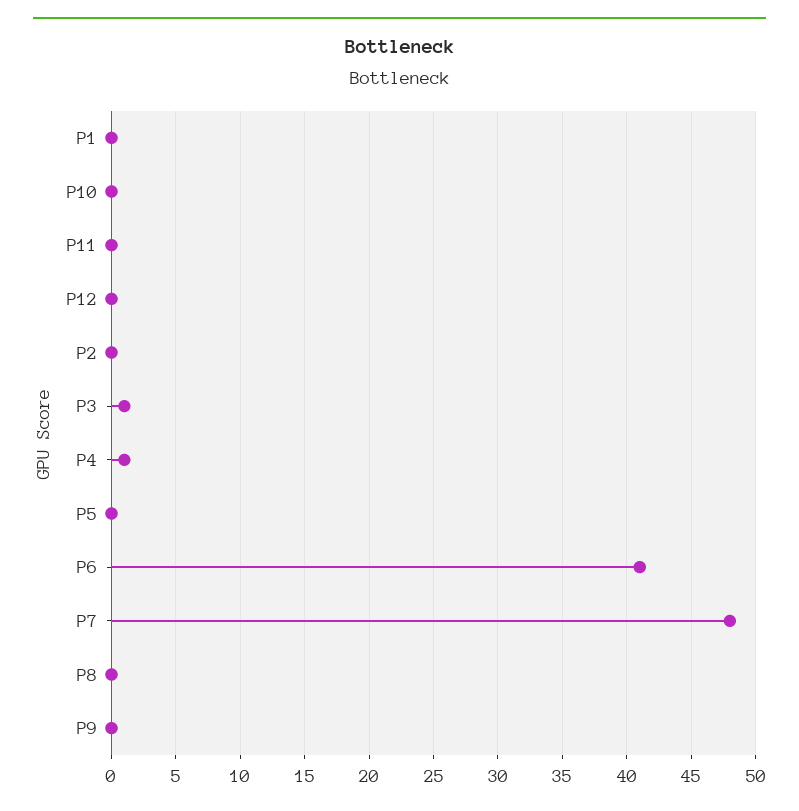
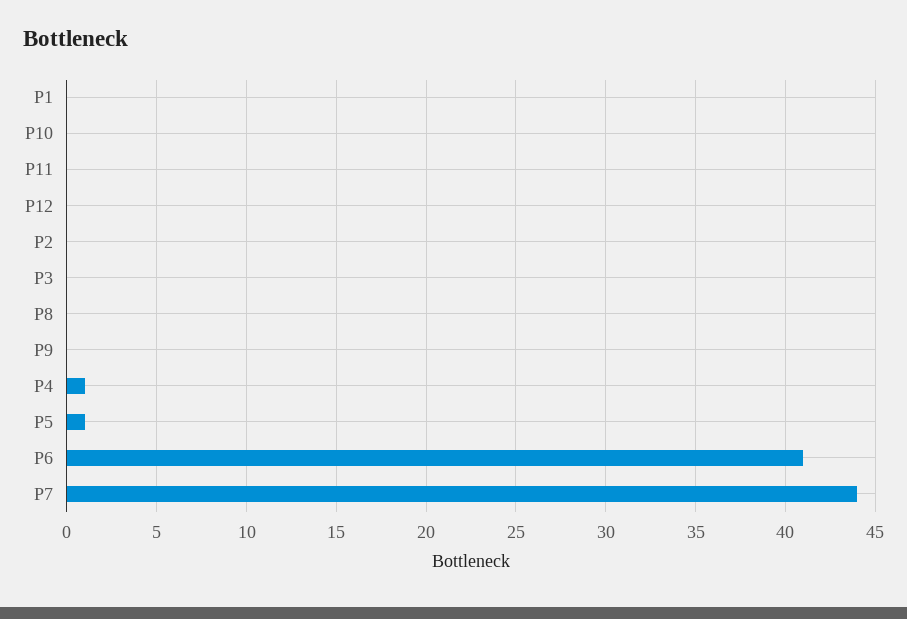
  {
    "P1": 0,
    "P10": 0,
    "P11": 0,
    "P12": 0,
    "P2": 0,
-   "P3": 1,
+   "P3": 0,
    "P4": 1,
-   "P5": 0,
+   "P5": 1,
    "P6": 41,
-   "P7": 48,
+   "P7": 44,
    "P8": 0,
    "P9": 0
  }

